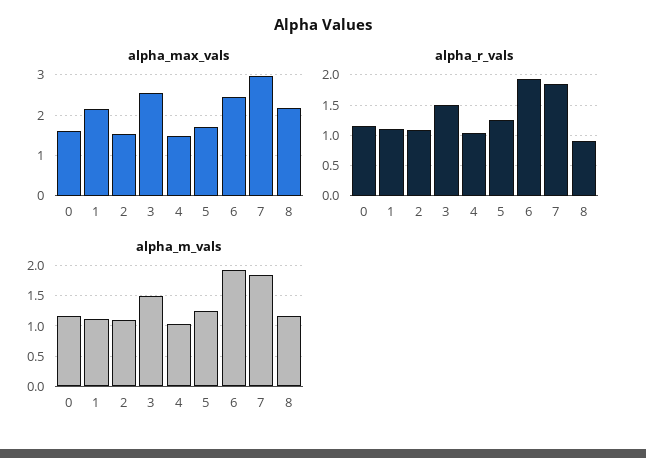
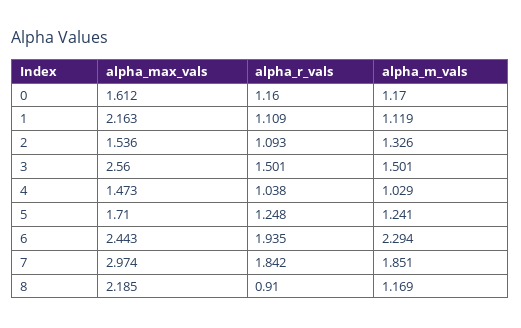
  {
    "alpha_max_vals": {
      "0": 1.612,
      "1": 2.163,
      "2": 1.536,
      "3": 2.56,
      "4": 1.473,
      "5": 1.71,
      "6": 2.443,
      "7": 2.974,
      "8": 2.185
    },
    "alpha_r_vals": {
      "0": 1.16,
      "1": 1.109,
      "2": 1.093,
      "3": 1.501,
      "4": 1.038,
      "5": 1.248,
      "6": 1.935,
      "7": 1.842,
      "8": 0.91
    },
    "alpha_m_vals": {
      "0": 1.17,
      "1": 1.119,
-     "2": 1.1,
+     "2": 1.326,
      "3": 1.501,
      "4": 1.029,
      "5": 1.241,
-     "6": 1.9,
+     "6": 2.294,
      "7": 1.851,
      "8": 1.169
    }
  }

